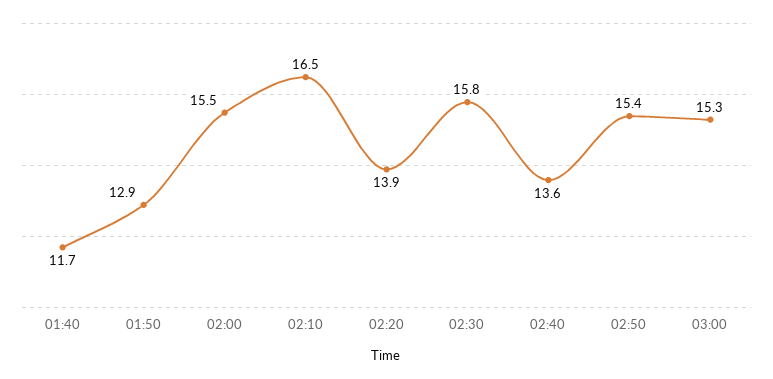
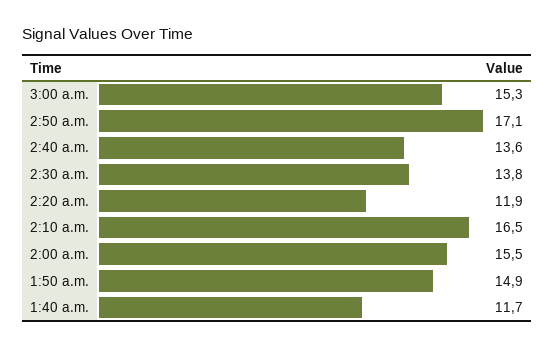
  {
    "01:40": 11.7,
-   "01:50": 12.9,
+   "01:50": 14.9,
    "02:00": 15.5,
    "02:10": 16.5,
-   "02:20": 13.9,
+   "02:20": 11.9,
-   "02:30": 15.8,
+   "02:30": 13.8,
    "02:40": 13.6,
-   "02:50": 15.4,
+   "02:50": 17.1,
    "03:00": 15.3
  }

